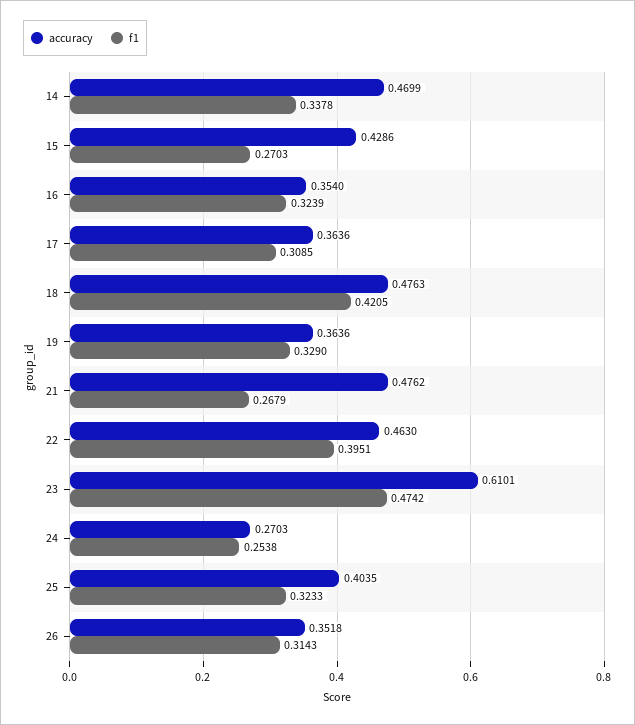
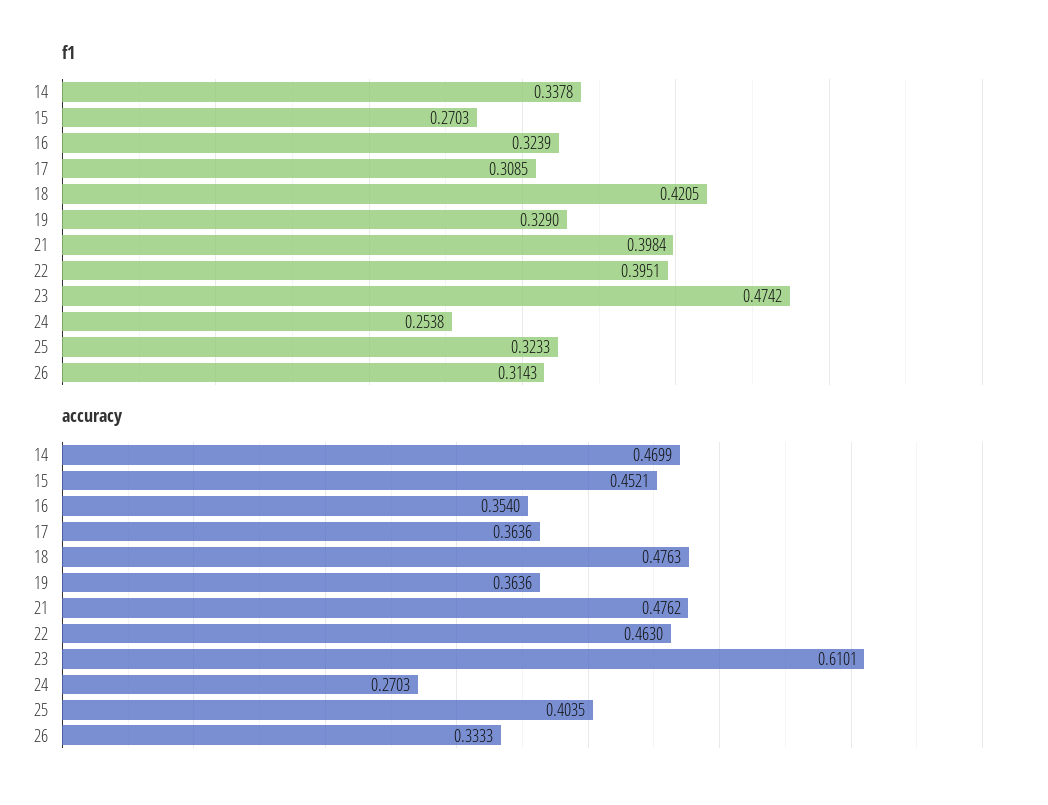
  {
    "accuracy": {
      "14": 0.4699,
-     "15": 0.4286,
+     "15": 0.4521,
      "16": 0.354,
      "17": 0.3636,
      "18": 0.4763,
      "19": 0.3636,
      "21": 0.4762,
      "22": 0.463,
      "23": 0.6101,
      "24": 0.2703,
      "25": 0.4035,
-     "26": 0.3518
+     "26": 0.3333
    },
    "f1": {
      "14": 0.3378,
      "15": 0.2703,
      "16": 0.3239,
      "17": 0.3085,
      "18": 0.4205,
      "19": 0.329,
-     "21": 0.2679,
+     "21": 0.3984,
      "22": 0.3951,
      "23": 0.4742,
      "24": 0.2538,
      "25": 0.3233,
      "26": 0.3143
    }
  }

